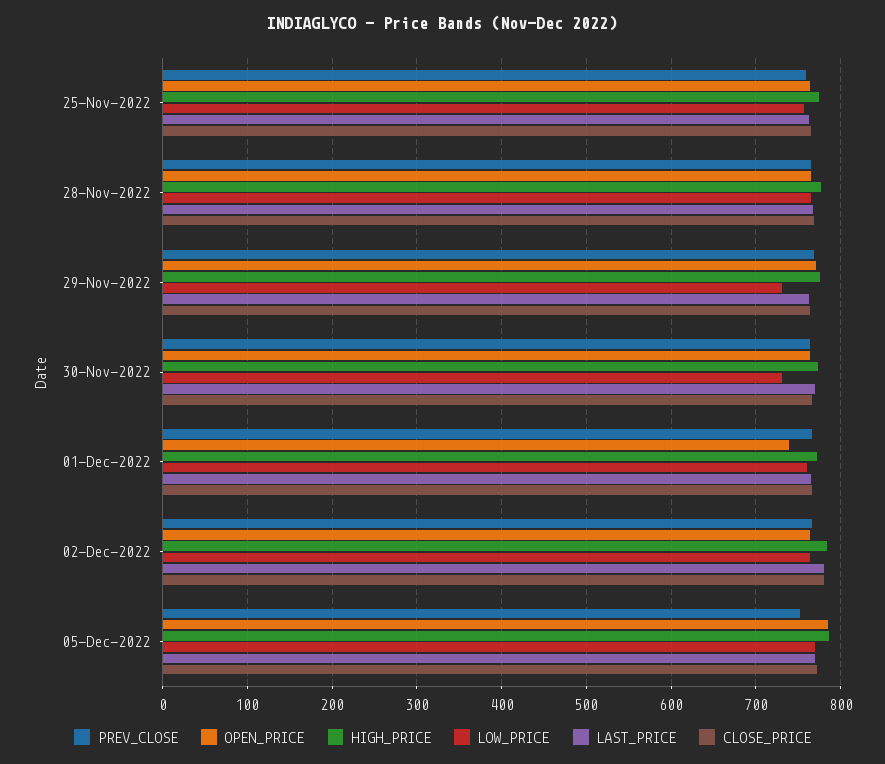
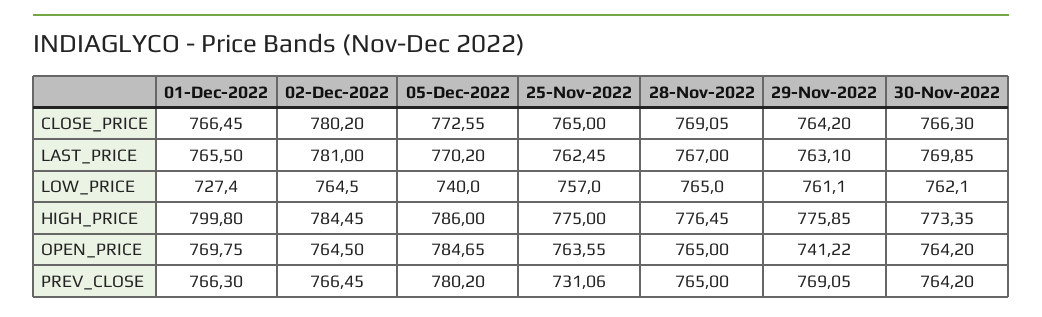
  {
    "PREV_CLOSE": {
-     "25-Nov-2022": 760,
+     "25-Nov-2022": 731.06,
      "28-Nov-2022": 765,
      "29-Nov-2022": 769.05,
      "30-Nov-2022": 764.2,
      "01-Dec-2022": 766.3,
      "02-Dec-2022": 766.45,
-     "05-Dec-2022": 750
+     "05-Dec-2022": 780.2
    },
    "OPEN_PRICE": {
      "25-Nov-2022": 763.55,
      "28-Nov-2022": 765,
-     "29-Nov-2022": 770,
+     "29-Nov-2022": 741.22,
      "30-Nov-2022": 764.2,
-     "01-Dec-2022": 740,
+     "01-Dec-2022": 769.75,
      "02-Dec-2022": 764.5,
      "05-Dec-2022": 784.65
    },
    "HIGH_PRICE": {
      "25-Nov-2022": 775,
      "28-Nov-2022": 776.45,
      "29-Nov-2022": 775.85,
      "30-Nov-2022": 773.35,
-     "01-Dec-2022": 770,
+     "01-Dec-2022": 799.8,
      "02-Dec-2022": 784.45,
      "05-Dec-2022": 786
    },
    "LOW_PRICE": {
      "25-Nov-2022": 757,
      "28-Nov-2022": 765,
-     "29-Nov-2022": 730,
+     "29-Nov-2022": 761.1,
-     "30-Nov-2022": 730,
+     "30-Nov-2022": 762.1,
-     "01-Dec-2022": 760,
+     "01-Dec-2022": 727.4,
      "02-Dec-2022": 764.5,
-     "05-Dec-2022": 770
+     "05-Dec-2022": 740
    },
    "LAST_PRICE": {
      "25-Nov-2022": 762.45,
      "28-Nov-2022": 767,
      "29-Nov-2022": 763.1,
      "30-Nov-2022": 769.85,
      "01-Dec-2022": 765.5,
      "02-Dec-2022": 781,
      "05-Dec-2022": 770.2
    },
    "CLOSE_PRICE": {
      "25-Nov-2022": 765,
      "28-Nov-2022": 769.05,
      "29-Nov-2022": 764.2,
      "30-Nov-2022": 766.3,
      "01-Dec-2022": 766.45,
      "02-Dec-2022": 780.2,
      "05-Dec-2022": 772.55
    }
  }

